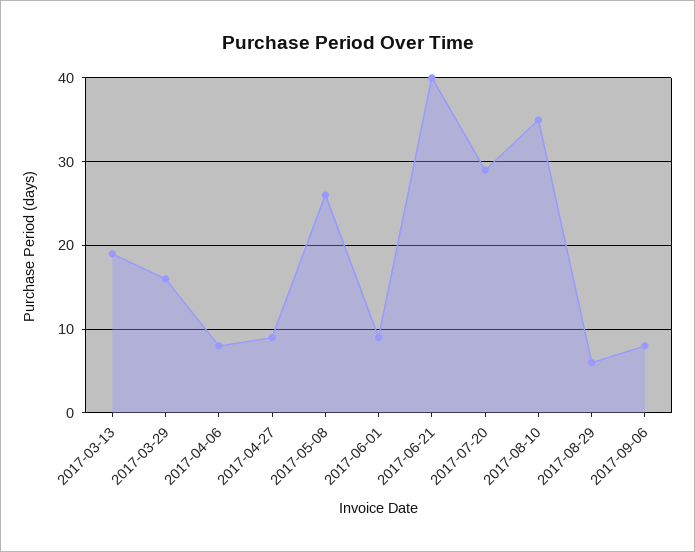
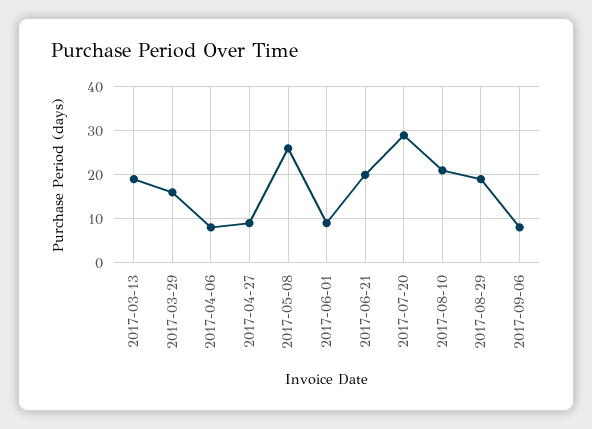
  {
    "2017-03-13": 19,
    "2017-03-29": 16,
    "2017-04-06": 8,
    "2017-04-27": 9,
    "2017-05-08": 26,
    "2017-06-01": 9,
-   "2017-06-21": 40,
+   "2017-06-21": 20,
    "2017-07-20": 29,
-   "2017-08-10": 35,
+   "2017-08-10": 20,
-   "2017-08-29": 6,
+   "2017-08-29": 20,
    "2017-09-06": 8
  }

